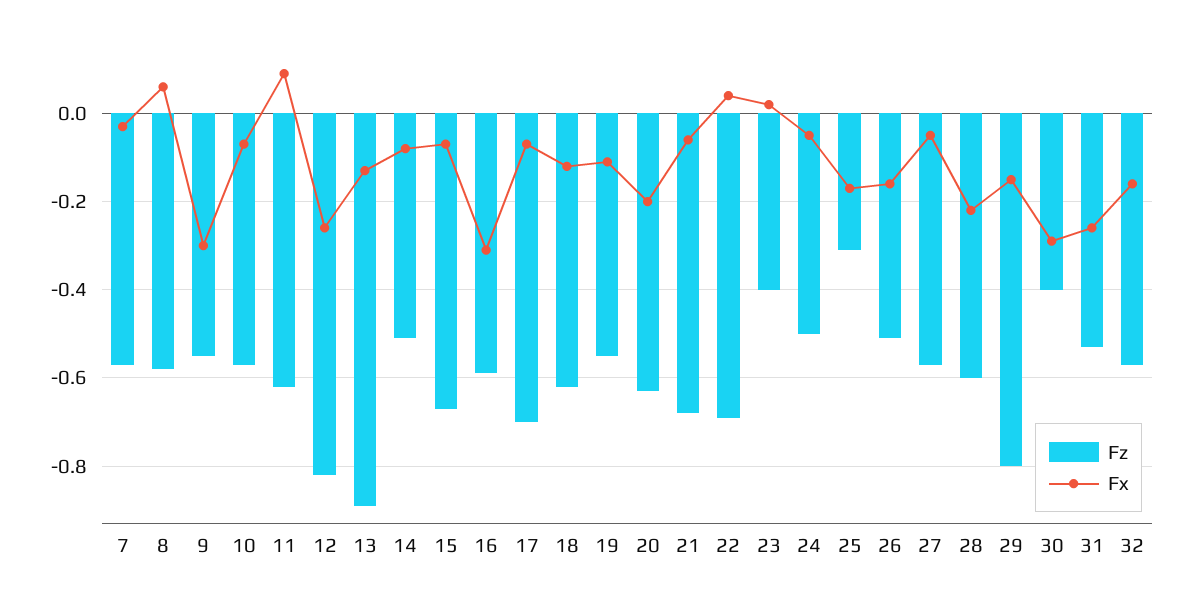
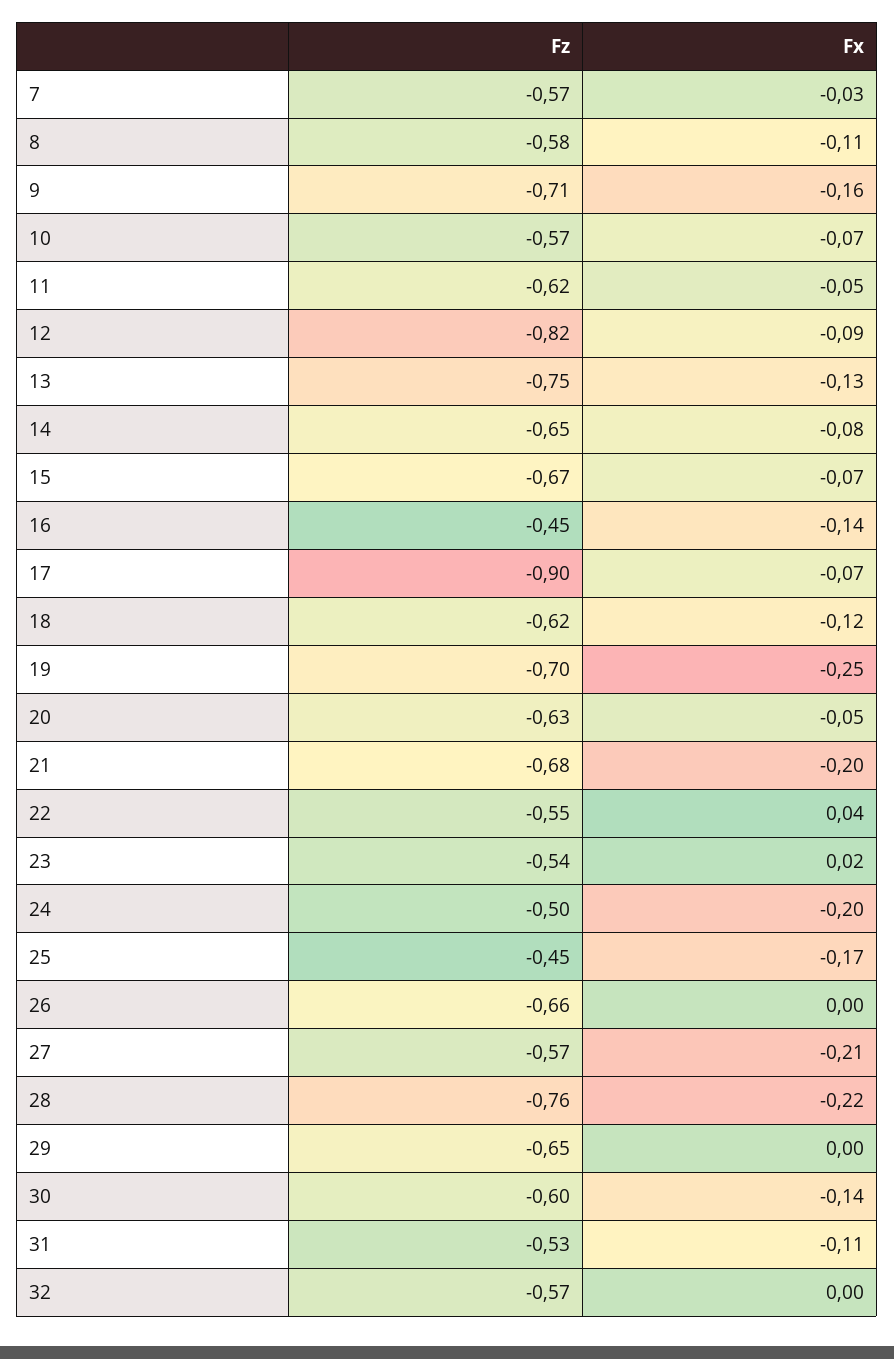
  {
    "Fz": {
      "7": -0.57,
      "8": -0.58,
-     "9": -0.55,
+     "9": -0.71,
      "10": -0.57,
      "11": -0.62,
      "12": -0.82,
-     "13": -0.9,
+     "13": -0.75,
-     "14": -0.5,
+     "14": -0.65,
      "15": -0.67,
-     "16": -0.6,
+     "16": -0.45,
-     "17": -0.7,
+     "17": -0.9,
      "18": -0.62,
-     "19": -0.55,
+     "19": -0.7,
      "20": -0.63,
      "21": -0.68,
-     "22": -0.7,
+     "22": -0.55,
-     "23": -0.4,
+     "23": -0.54,
      "24": -0.5,
-     "25": -0.3,
+     "25": -0.45,
-     "26": -0.5,
+     "26": -0.66,
      "27": -0.57,
-     "28": -0.6,
+     "28": -0.76,
-     "29": -0.8,
+     "29": -0.65,
-     "30": -0.4,
+     "30": -0.6,
      "31": -0.53,
      "32": -0.57
    },
    "Fx": {
      "7": -0.03,
-     "8": 0.05,
+     "8": -0.11,
-     "9": -0.3,
+     "9": -0.16,
      "10": -0.07,
-     "11": 0.1,
+     "11": -0.05,
-     "12": -0.25,
+     "12": -0.09,
      "13": -0.13,
      "14": -0.08,
      "15": -0.07,
-     "16": -0.3,
+     "16": -0.14,
      "17": -0.07,
      "18": -0.12,
-     "19": -0.1,
+     "19": -0.25,
-     "20": -0.2,
+     "20": -0.05,
-     "21": -0.05,
+     "21": -0.2,
      "22": 0.04,
      "23": 0.02,
-     "24": -0.05,
+     "24": -0.2,
      "25": -0.17,
-     "26": -0.15,
+     "26": 0,
-     "27": -0.05,
+     "27": -0.21,
      "28": -0.22,
-     "29": -0.15,
+     "29": 0,
-     "30": -0.3,
+     "30": -0.14,
-     "31": -0.25,
+     "31": -0.11,
-     "32": -0.15
+     "32": 0
    }
  }

